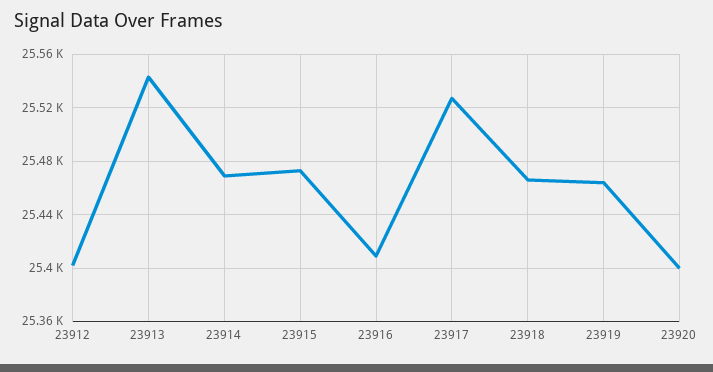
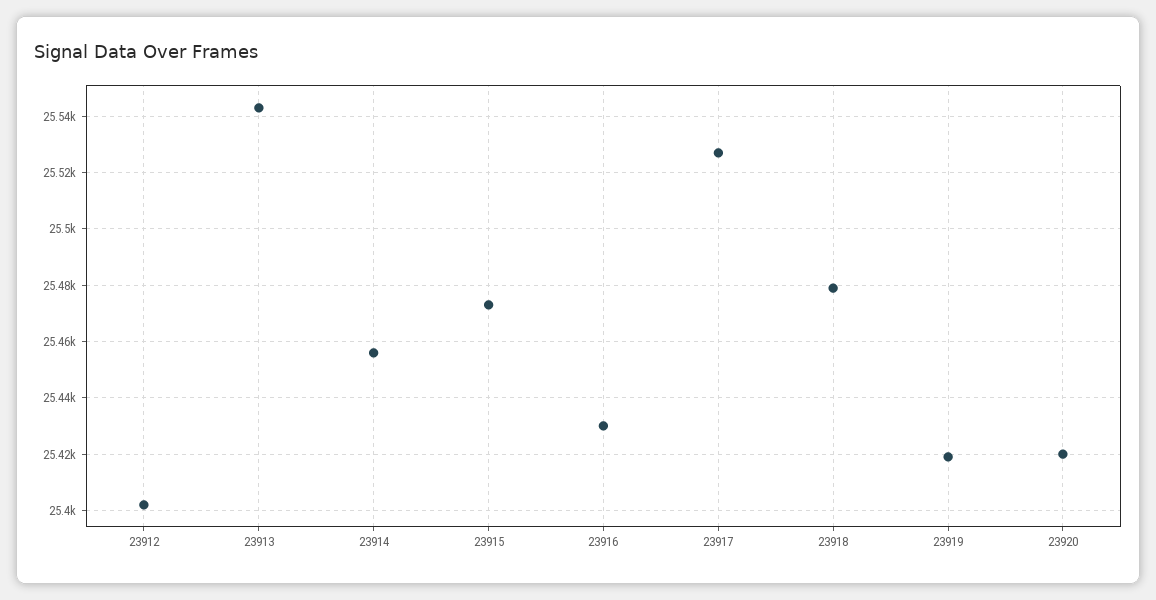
  {
    "23912": 25400,
    "23913": 25545,
-   "23914": 25470,
+   "23914": 25455,
    "23915": 25475,
-   "23916": 25410,
+   "23916": 25430,
    "23917": 25525,
-   "23918": 25465,
+   "23918": 25480,
-   "23919": 25465,
+   "23919": 25420,
-   "23920": 25400
+   "23920": 25420
  }

